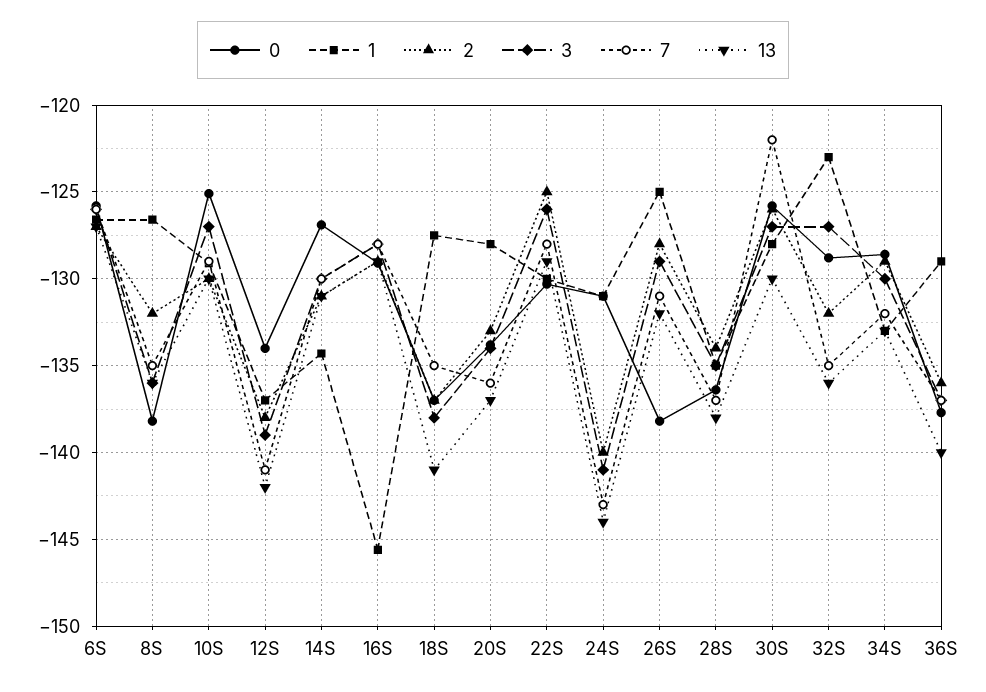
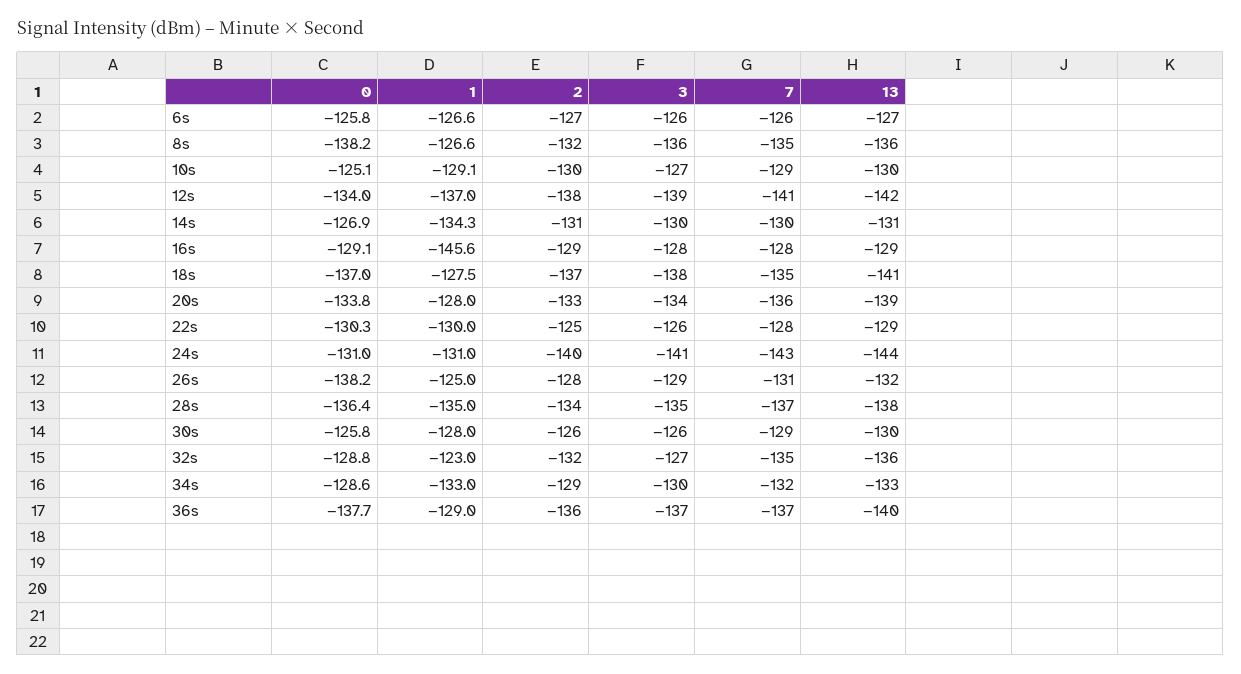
  {
    "0": {
      "6S": -125.8,
      "8S": -138.2,
      "10S": -125.1,
      "12S": -134,
      "14S": -126.9,
      "16S": -129.1,
      "18S": -137,
      "20S": -133.8,
      "22S": -130.3,
      "24S": -131,
      "26S": -138.2,
      "28S": -136.4,
      "30S": -125.8,
      "32S": -128.8,
      "34S": -128.6,
      "36S": -137.7
    },
    "1": {
      "6S": -126.6,
      "8S": -126.6,
      "10S": -129.1,
      "12S": -137,
      "14S": -134.3,
      "16S": -145.6,
      "18S": -127.5,
      "20S": -128,
      "22S": -130,
      "24S": -131,
      "26S": -125,
      "28S": -135,
      "30S": -128,
      "32S": -123,
      "34S": -133,
      "36S": -129
    },
    "2": {
      "6S": -127,
      "8S": -132,
      "10S": -130,
      "12S": -138,
      "14S": -131,
      "16S": -129,
      "18S": -137,
      "20S": -133,
      "22S": -125,
      "24S": -140,
      "26S": -128,
      "28S": -134,
      "30S": -126,
      "32S": -132,
      "34S": -129,
      "36S": -136
    },
    "3": {
      "6S": -126,
      "8S": -136,
      "10S": -127,
      "12S": -139,
      "14S": -130,
      "16S": -128,
      "18S": -138,
      "20S": -134,
      "22S": -126,
      "24S": -141,
      "26S": -129,
      "28S": -135,
-     "30S": -127,
+     "30S": -126,
      "32S": -127,
      "34S": -130,
      "36S": -137
    },
    "7": {
      "6S": -126,
      "8S": -135,
      "10S": -129,
      "12S": -141,
      "14S": -130,
      "16S": -128,
      "18S": -135,
      "20S": -136,
      "22S": -128,
      "24S": -143,
      "26S": -131,
      "28S": -137,
-     "30S": -122,
+     "30S": -129,
      "32S": -135,
      "34S": -132,
      "36S": -137
    },
    "13": {
      "6S": -127,
      "8S": -136,
      "10S": -130,
      "12S": -142,
      "14S": -131,
      "16S": -129,
      "18S": -141,
-     "20S": -137,
+     "20S": -139,
      "22S": -129,
      "24S": -144,
      "26S": -132,
      "28S": -138,
      "30S": -130,
      "32S": -136,
      "34S": -133,
      "36S": -140
    }
  }

